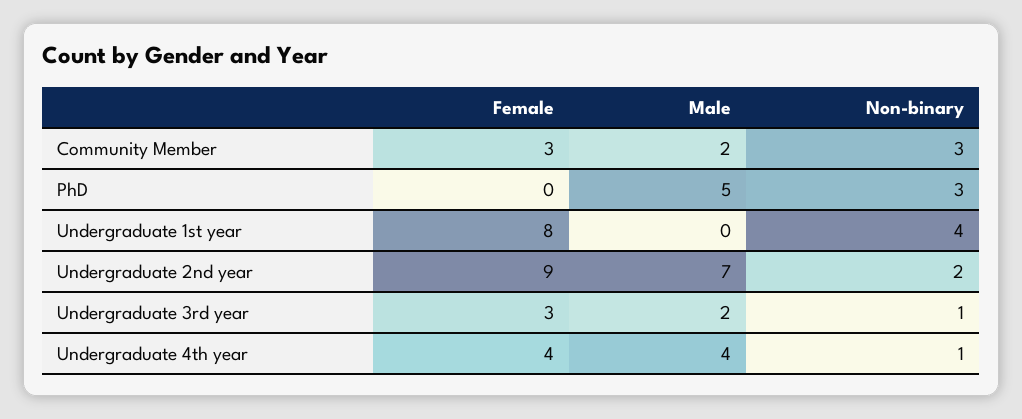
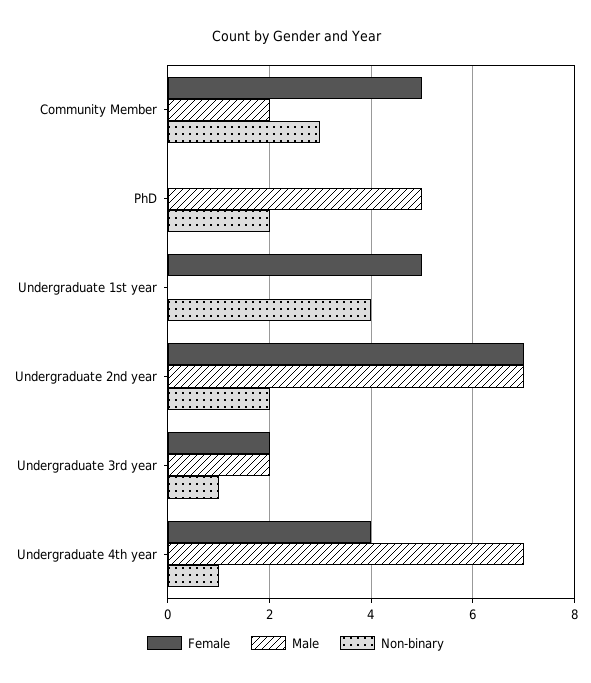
  {
    "Female": {
-     "Community Member": 3,
+     "Community Member": 5,
      "PhD": 0,
-     "Undergraduate 1st year": 8,
+     "Undergraduate 1st year": 5,
-     "Undergraduate 2nd year": 9,
+     "Undergraduate 2nd year": 7,
-     "Undergraduate 3rd year": 3,
+     "Undergraduate 3rd year": 2,
      "Undergraduate 4th year": 4
    },
    "Male": {
      "Community Member": 2,
      "PhD": 5,
      "Undergraduate 1st year": 0,
      "Undergraduate 2nd year": 7,
      "Undergraduate 3rd year": 2,
-     "Undergraduate 4th year": 4
+     "Undergraduate 4th year": 7
    },
    "Non-binary": {
      "Community Member": 3,
-     "PhD": 3,
+     "PhD": 2,
      "Undergraduate 1st year": 4,
      "Undergraduate 2nd year": 2,
      "Undergraduate 3rd year": 1,
      "Undergraduate 4th year": 1
    }
  }

